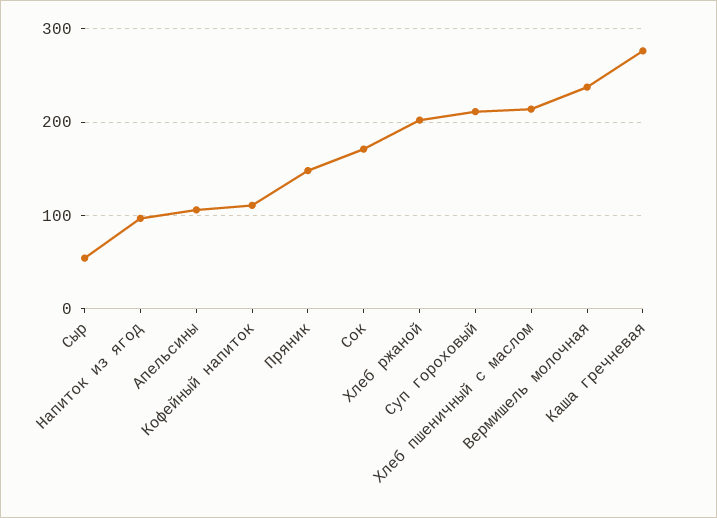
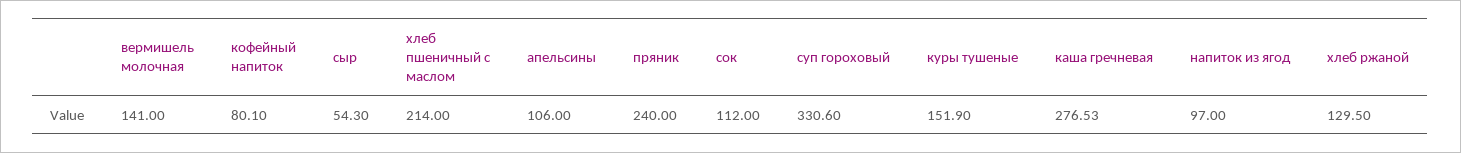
  {
    "Сыр": 54.3,
    "Напиток из ягод": 97,
    "Апельсины": 106,
-   "Кофейный напиток": 110,
+   "Кофейный напиток": 80.1,
-   "Пряник": 150,
+   "Пряник": 240,
-   "Сок": 170,
+   "Сок": 112,
-   "Хлеб ржаной": 200,
+   "Хлеб ржаной": 129.5,
-   "Суп гороховый": 210,
+   "Суп гороховый": 330.6,
    "Хлеб пшеничный с маслом": 214,
-   "Вермишель молочная": 240,
+   "Вермишель молочная": 141,
-   "Каша гречневая": 276.53
+   "Каша гречневая": 276.53,
+   "куры тушеные": 151.9
  }

